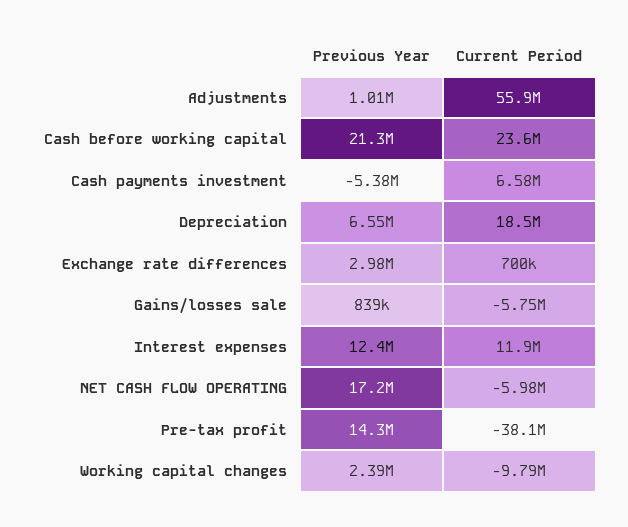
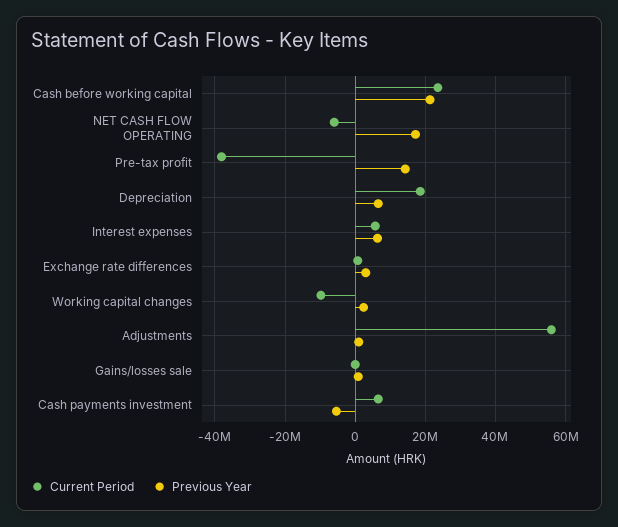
  {
    "Previous Year": {
      "Adjustments": 1010000,
      "Cash before working capital": 21300000,
      "Cash payments investment": -5380000,
      "Depreciation": 6550000,
      "Exchange rate differences": 2980000,
      "Gains/losses sale": 839000,
-     "Interest expenses": 12400000,
+     "Interest expenses": 6000000,
      "NET CASH FLOW OPERATING": 17200000,
      "Pre-tax profit": 14300000,
      "Working capital changes": 2390000
    },
    "Current Period": {
      "Adjustments": 55900000,
      "Cash before working capital": 23600000,
      "Cash payments investment": 6580000,
      "Depreciation": 18500000,
      "Exchange rate differences": 700000,
-     "Gains/losses sale": -5750000,
+     "Gains/losses sale": 0,
-     "Interest expenses": 11900000,
+     "Interest expenses": 6000000,
      "NET CASH FLOW OPERATING": -5980000,
      "Pre-tax profit": -38100000,
      "Working capital changes": -9790000
    }
  }

